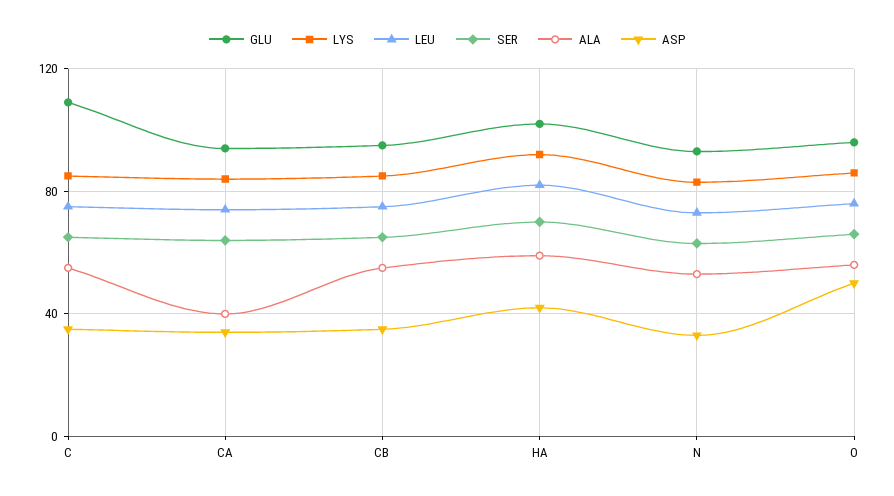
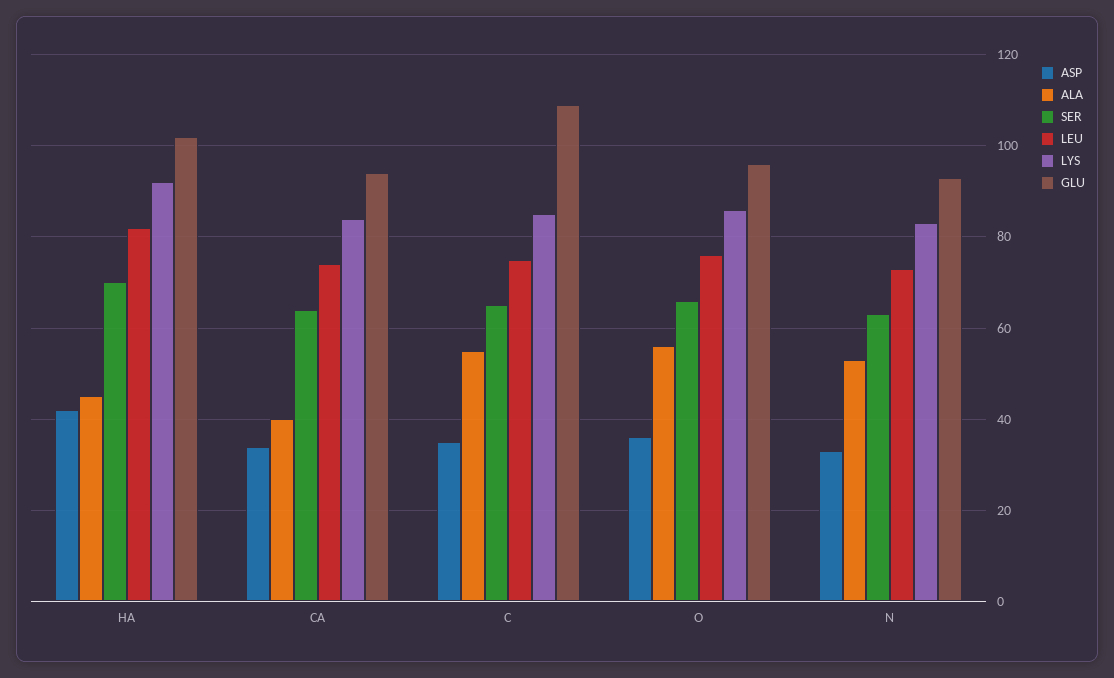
  {
    "GLU": {
      "C": 110,
      "CA": 95,
-     "CB": 95,
      "HA": 100,
      "N": 95,
      "O": 95
    },
    "LYS": {
      "C": 85,
      "CA": 85,
-     "CB": 85,
      "HA": 90,
      "N": 85,
      "O": 85
    },
    "LEU": {
      "C": 75,
      "CA": 75,
-     "CB": 75,
      "HA": 80,
      "N": 75,
      "O": 75
    },
    "SER": {
      "C": 65,
      "CA": 65,
-     "CB": 65,
      "HA": 70,
      "N": 65,
      "O": 65
    },
    "ALA": {
      "C": 55,
      "CA": 40,
-     "CB": 55,
-     "HA": 60,
+     "HA": 45,
      "N": 55,
      "O": 55
    },
    "ASP": {
      "C": 35,
      "CA": 35,
-     "CB": 35,
      "HA": 40,
      "N": 35,
-     "O": 50
+     "O": 35
    }
  }

